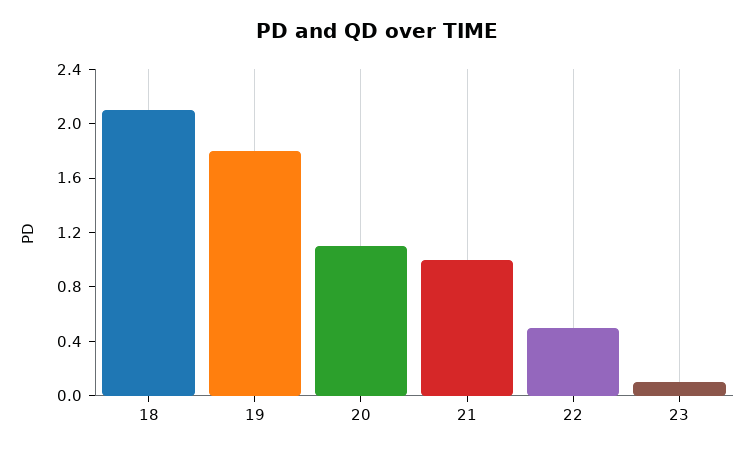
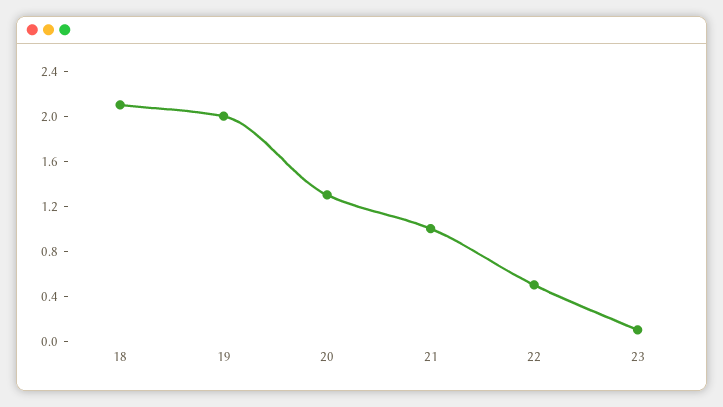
  {
    "18": 2.1,
-   "19": 1.8,
+   "19": 2,
-   "20": 1.1,
+   "20": 1.3,
    "21": 1,
    "22": 0.5,
    "23": 0.1
  }

